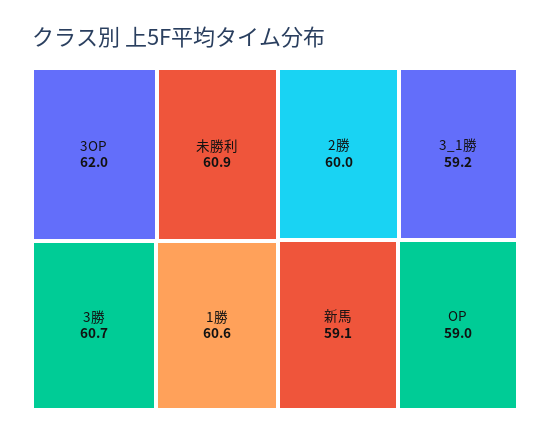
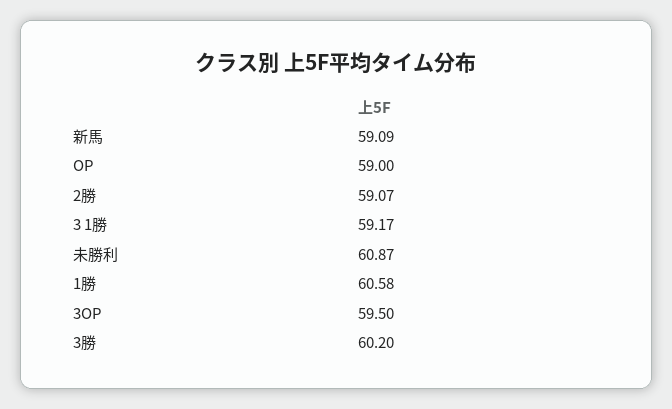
  {
-   "3OP": 62,
+   "3OP": 59.5,
    "未勝利": 60.87,
-   "3勝": 60.7,
+   "3勝": 60.2,
    "1勝": 60.58,
-   "2勝": 60,
+   "2勝": 59.07,
    "3_1勝": 59.17,
    "新馬": 59.09,
    "OP": 59
  }

